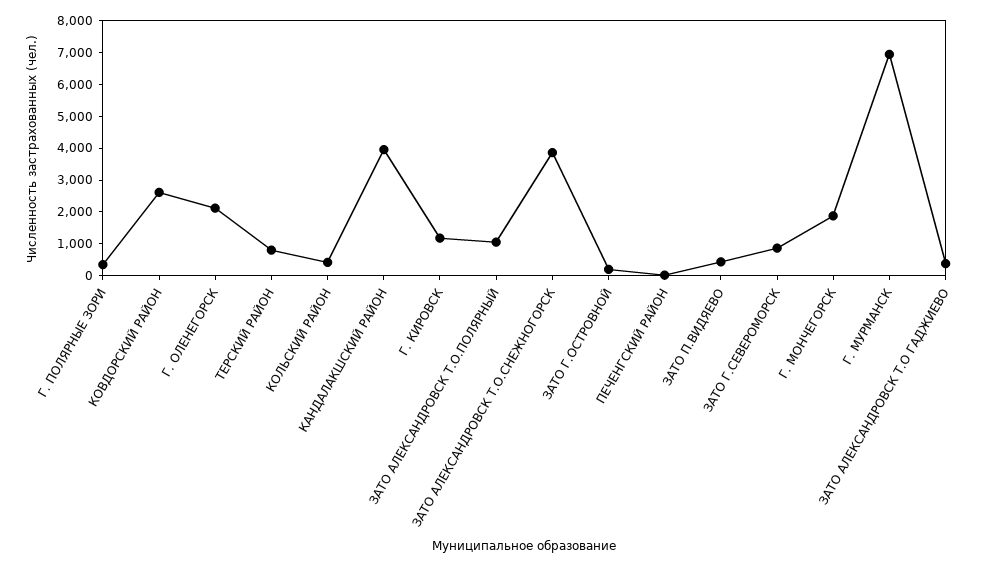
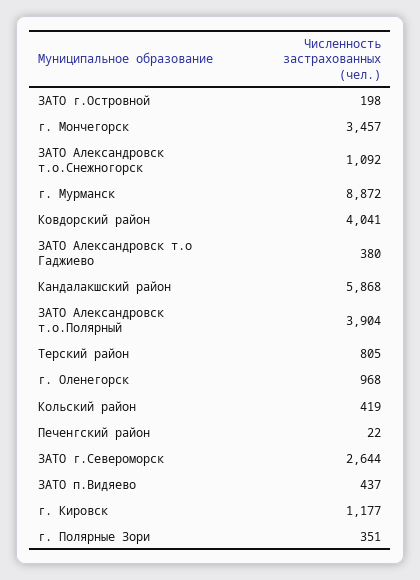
  {
    "Г. ПОЛЯРНЫЕ ЗОРИ": 351,
-   "КОВДОРСКИЙ РАЙОН": 2500,
+   "КОВДОРСКИЙ РАЙОН": 4041,
-   "Г. ОЛЕНЕГОРСК": 2000,
+   "Г. ОЛЕНЕГОРСК": 968,
    "ТЕРСКИЙ РАЙОН": 805,
    "КОЛЬСКИЙ РАЙОН": 419,
-   "КАНДАЛАКШСКИЙ РАЙОН": 4000,
+   "КАНДАЛАКШСКИЙ РАЙОН": 5868,
    "Г. КИРОВСК": 1177,
-   "ЗАТО АЛЕКСАНДРОВСК Т.О.ПОЛЯРНЫЙ": 1000,
+   "ЗАТО АЛЕКСАНДРОВСК Т.О.ПОЛЯРНЫЙ": 3904,
-   "ЗАТО АЛЕКСАНДРОВСК Т.О.СНЕЖНОГОРСК": 4000,
+   "ЗАТО АЛЕКСАНДРОВСК Т.О.СНЕЖНОГОРСК": 1092,
    "ЗАТО Г.ОСТРОВНОЙ": 198,
    "ПЕЧЕНГСКИЙ РАЙОН": 22,
    "ЗАТО П.ВИДЯЕВО": 437,
-   "ЗАТО Г.СЕВЕРОМОРСК": 1000,
+   "ЗАТО Г.СЕВЕРОМОРСК": 2644,
-   "Г. МОНЧЕГОРСК": 2000,
+   "Г. МОНЧЕГОРСК": 3457,
-   "Г. МУРМАНСК": 7000,
+   "Г. МУРМАНСК": 8872,
    "ЗАТО АЛЕКСАНДРОВСК Т.О ГАДЖИЕВО": 380
  }

